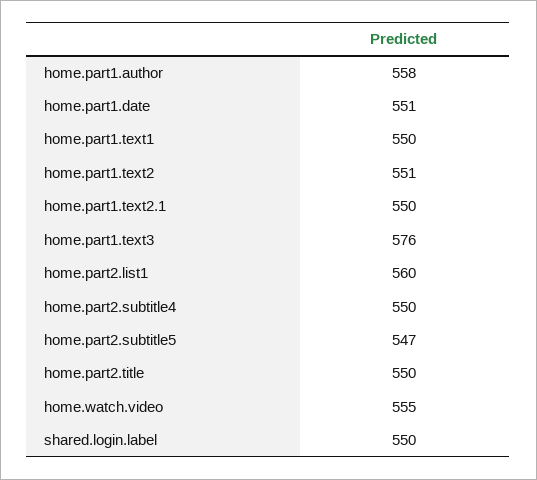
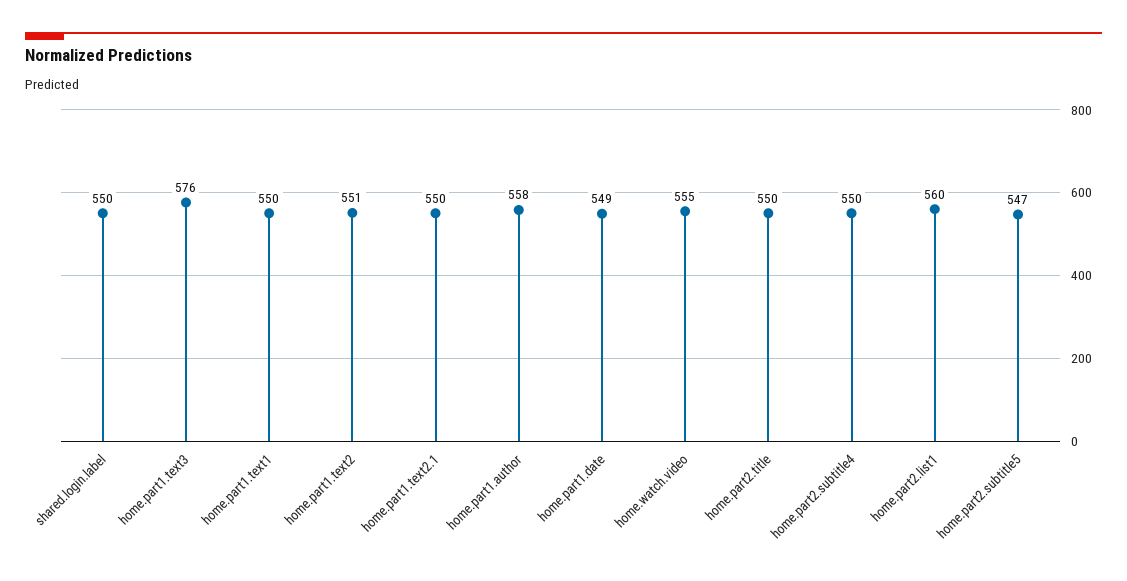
  {
    "home.part1.author": 558,
-   "home.part1.date": 551,
+   "home.part1.date": 549,
    "home.part1.text1": 550,
    "home.part1.text2": 551,
    "home.part1.text2.1": 550,
    "home.part1.text3": 576,
    "home.part2.list1": 560,
    "home.part2.subtitle4": 550,
    "home.part2.subtitle5": 547,
    "home.part2.title": 550,
    "home.watch.video": 555,
    "shared.login.label": 550
  }

